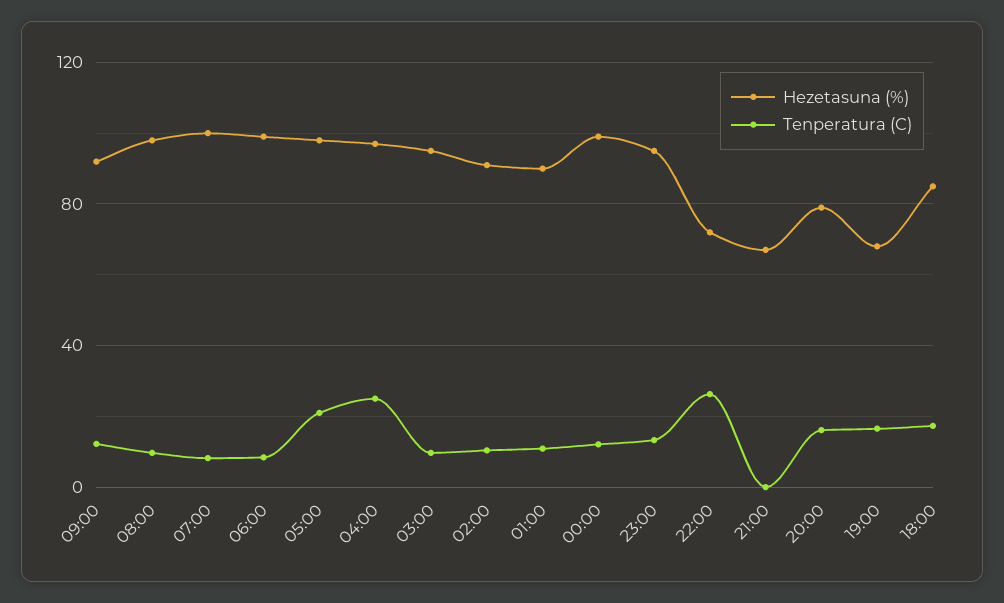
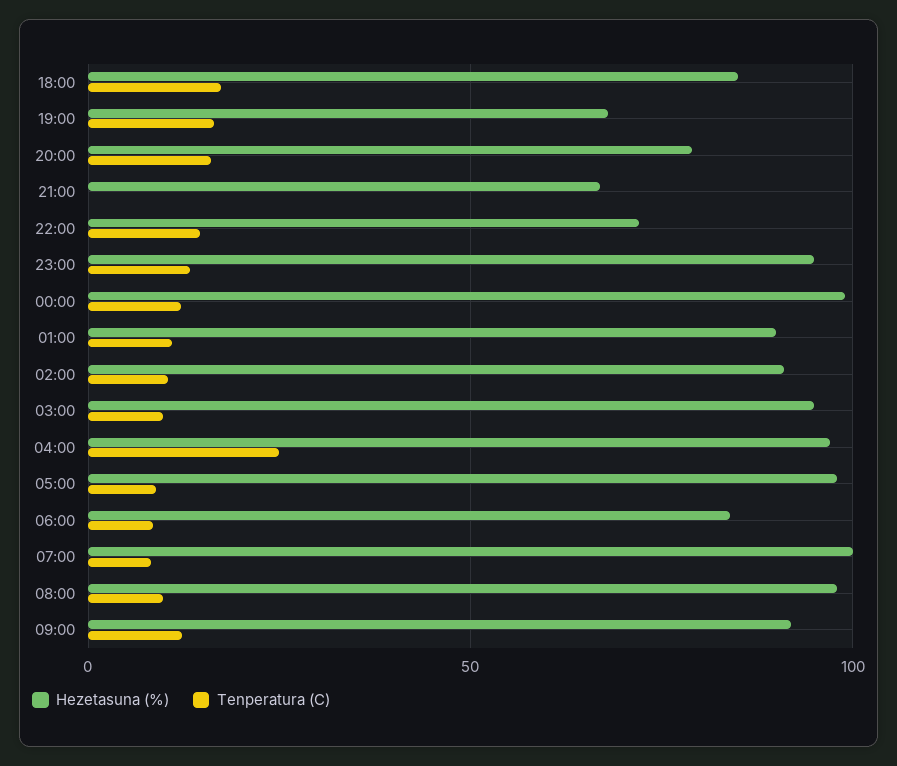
  {
    "Hezetasuna (%)": {
      "09:00": 90,
      "08:00": 100,
      "07:00": 100,
-     "06:00": 100,
+     "06:00": 85,
      "05:00": 100,
      "04:00": 95,
      "03:00": 95,
      "02:00": 90,
      "01:00": 90,
      "00:00": 100,
      "23:00": 95,
      "22:00": 70,
      "21:00": 65,
      "20:00": 80,
      "19:00": 70,
      "18:00": 85
    },
    "Tenperatura (C)": {
      "09:00": 10,
      "08:00": 10,
      "07:00": 10,
      "06:00": 10,
-     "05:00": 20,
+     "05:00": 10,
      "04:00": 25,
      "03:00": 10,
      "02:00": 10,
      "01:00": 10,
      "00:00": 10,
      "23:00": 15,
-     "22:00": 25,
+     "22:00": 15,
      "21:00": 0,
      "20:00": 15,
      "19:00": 15,
      "18:00": 15
    }
  }

